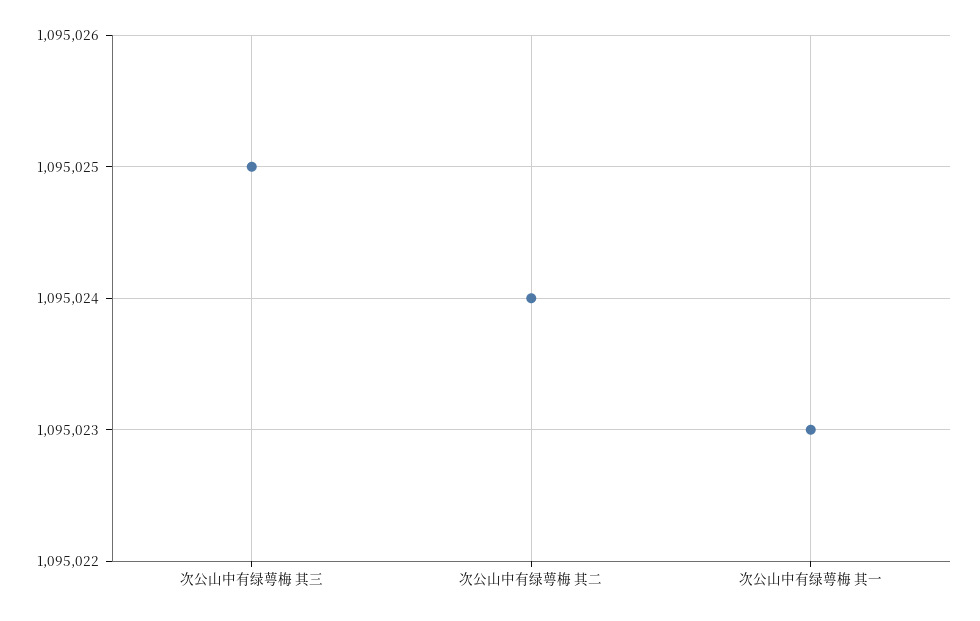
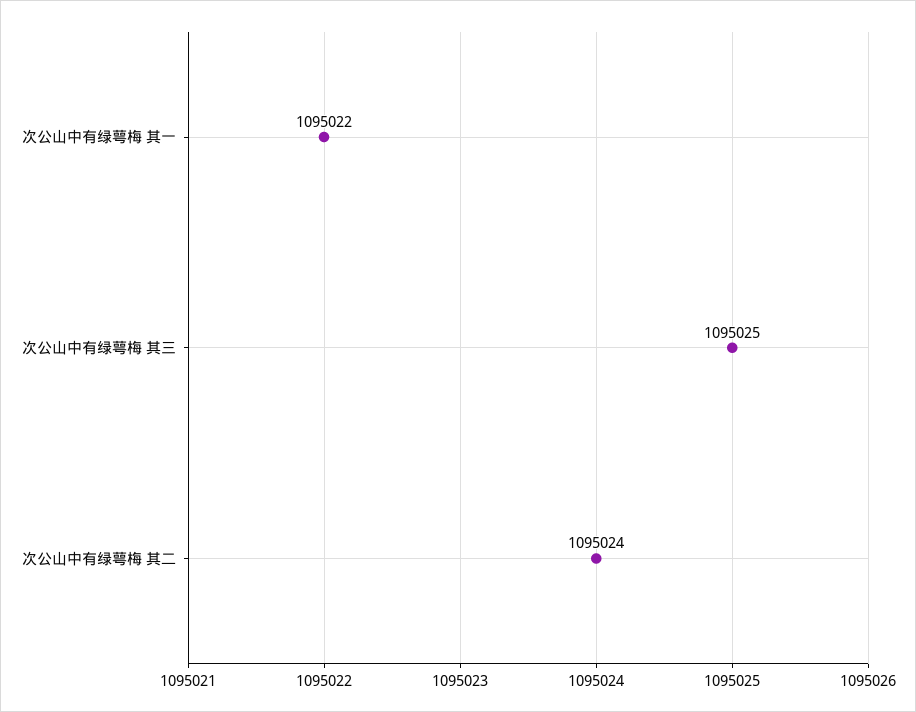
  {
    "次公山中有绿萼梅 其三": 1095025,
    "次公山中有绿萼梅 其二": 1095024,
-   "次公山中有绿萼梅 其一": 1095023
+   "次公山中有绿萼梅 其一": 1095022
  }

